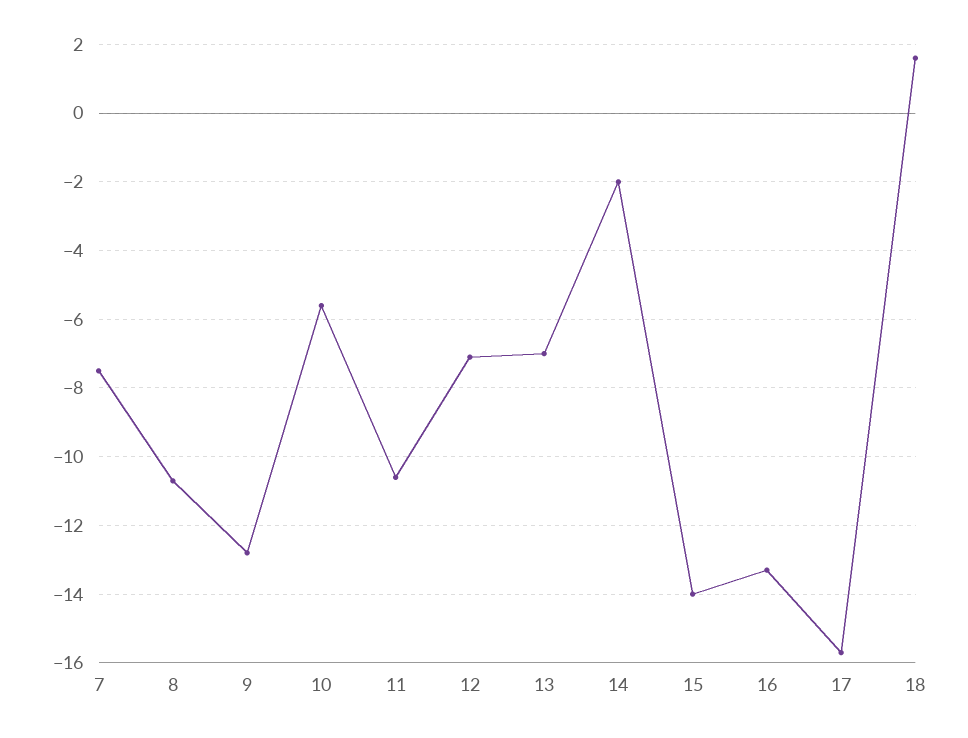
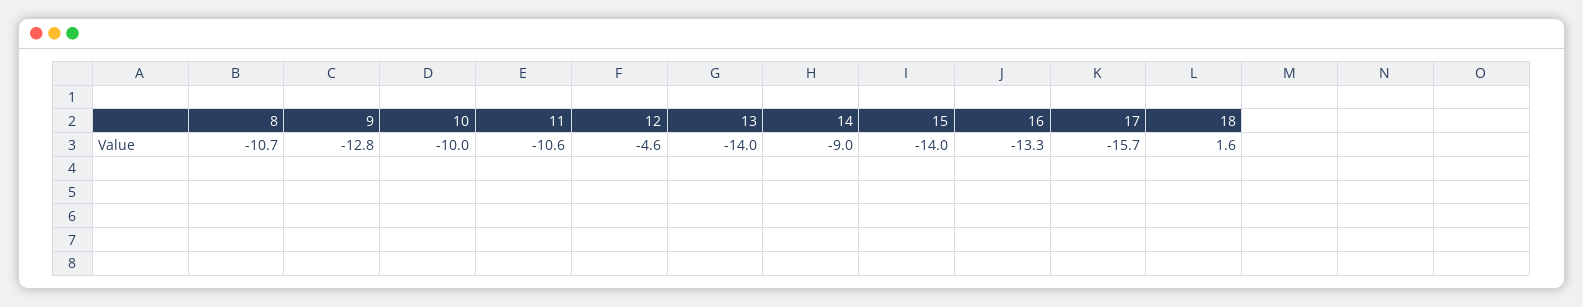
  {
-   "7": -7.5,
    "8": -10.7,
    "9": -12.8,
-   "10": -5.5,
+   "10": -10,
    "11": -10.6,
-   "12": -7,
+   "12": -4.6,
-   "13": -7,
+   "13": -14,
-   "14": -2,
+   "14": -9,
    "15": -14,
    "16": -13.3,
    "17": -15.7,
    "18": 1.6
  }

